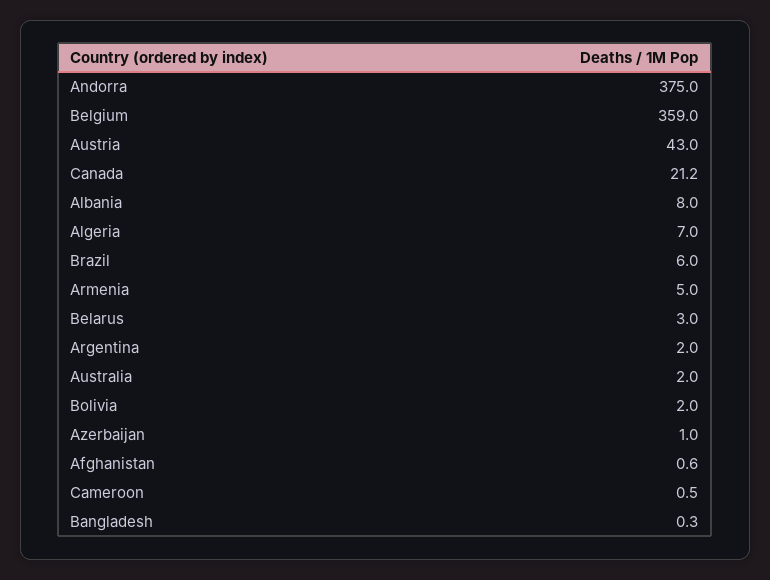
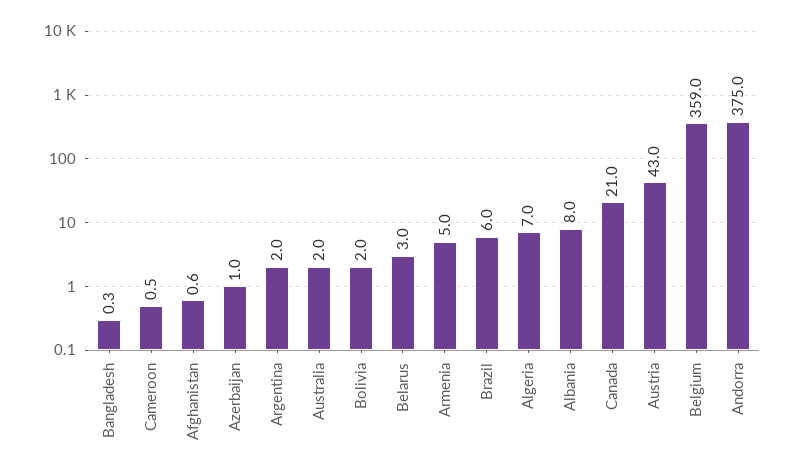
  {
    "Andorra": 375,
    "Belgium": 359,
    "Austria": 43,
-   "Canada": 21.2,
+   "Canada": 21,
    "Albania": 8,
    "Algeria": 7,
    "Brazil": 6,
    "Armenia": 5,
    "Belarus": 3,
    "Argentina": 2,
    "Australia": 2,
    "Bolivia": 2,
    "Azerbaijan": 1,
    "Afghanistan": 0.6,
    "Cameroon": 0.5,
    "Bangladesh": 0.3
  }

